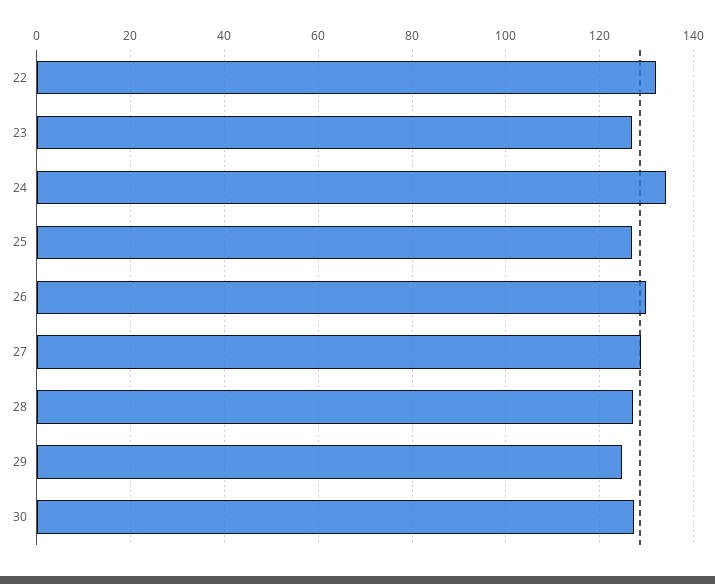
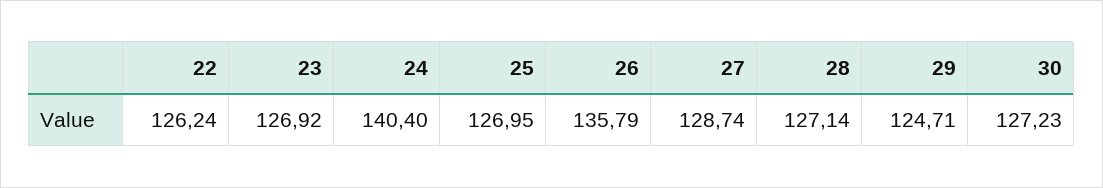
  {
-   "22": 132,
+   "22": 126.24,
    "23": 126.92,
-   "24": 134,
+   "24": 140.4,
    "25": 126.95,
-   "26": 130,
+   "26": 135.79,
    "27": 128.74,
    "28": 127.14,
    "29": 124.71,
    "30": 127.23
  }

